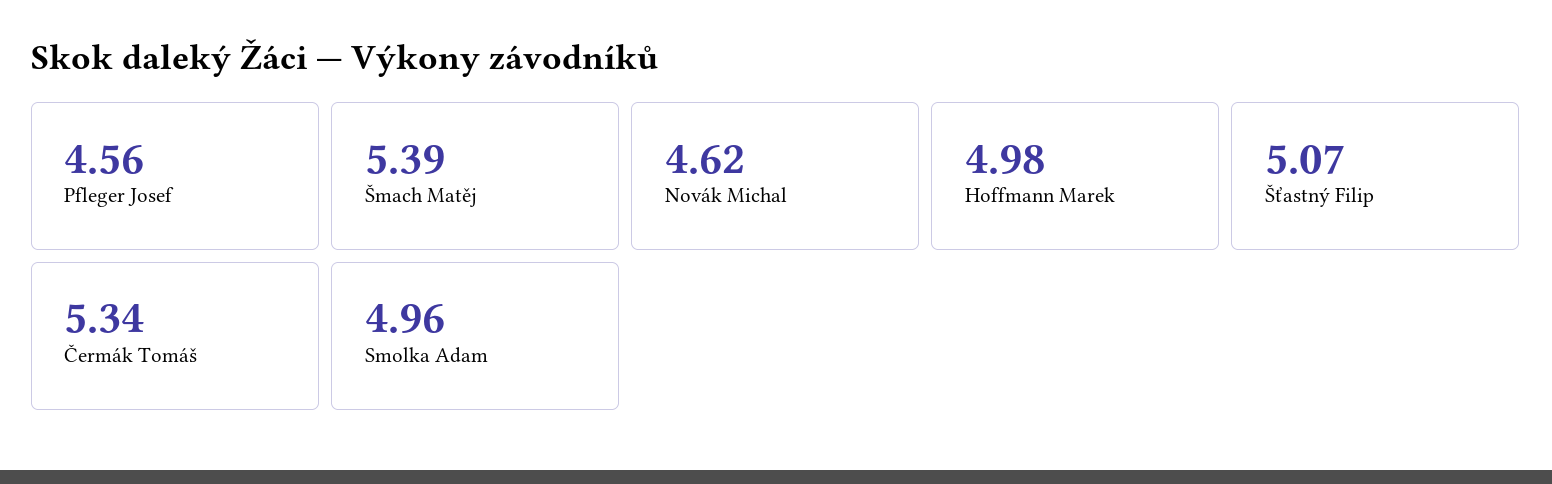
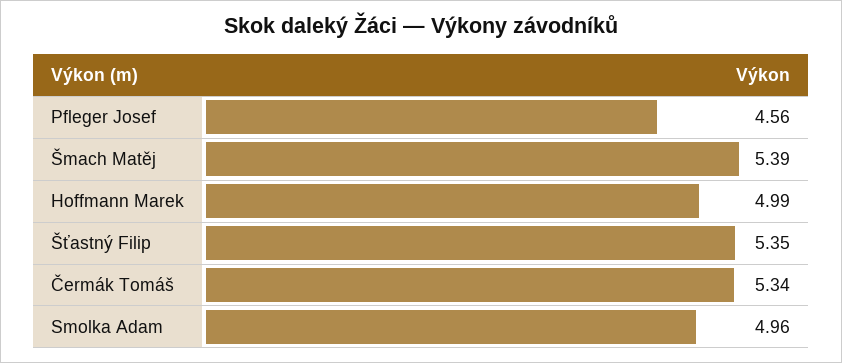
  {
    "Pfleger Josef": 4.56,
    "Šmach Matěj": 5.39,
-   "Novák Michal": 4.62,
-   "Hoffmann Marek": 4.98,
+   "Hoffmann Marek": 4.99,
-   "Šťastný Filip": 5.07,
+   "Šťastný Filip": 5.35,
    "Čermák Tomáš": 5.34,
    "Smolka Adam": 4.96
  }

